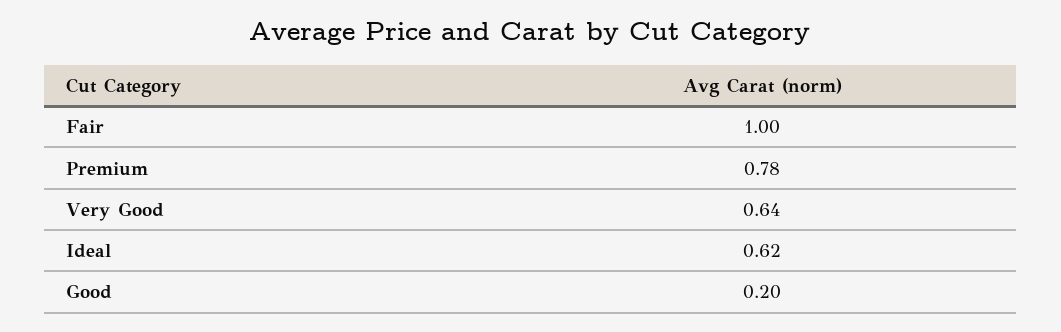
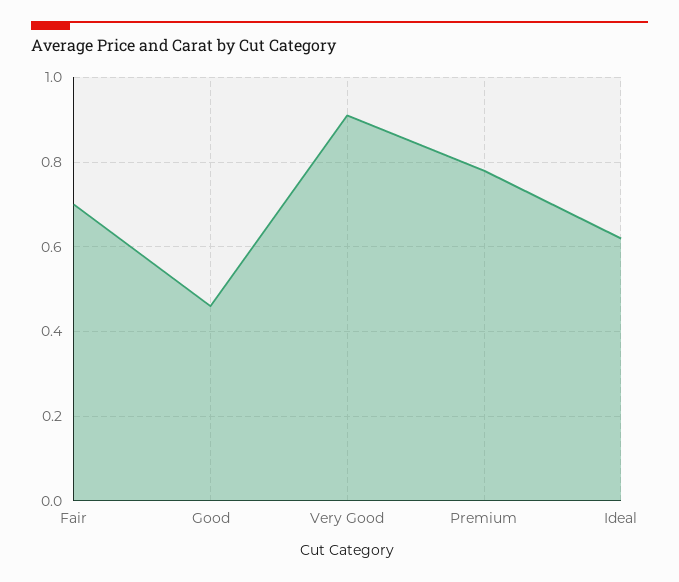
  {
-   "Fair": 1,
+   "Fair": 0.7,
    "Premium": 0.78,
-   "Very Good": 0.64,
+   "Very Good": 0.9,
    "Ideal": 0.62,
-   "Good": 0.2
+   "Good": 0.45
  }

